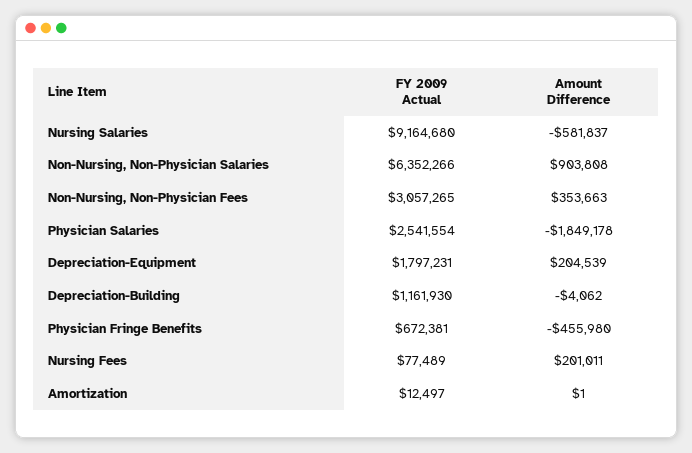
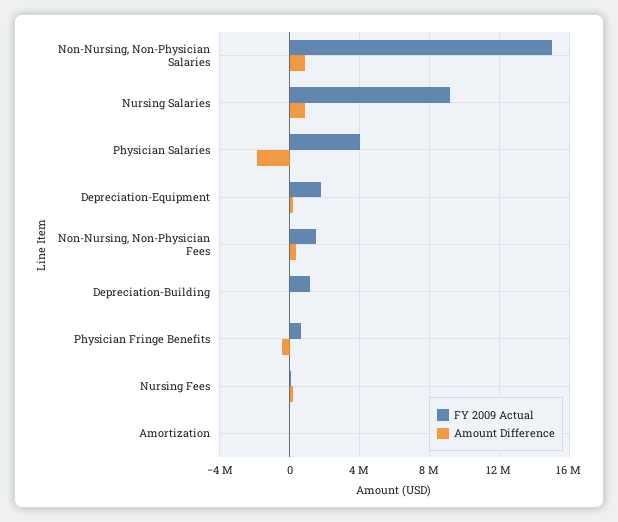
  {
    "FY 2009 Actual": {
      "Nursing Salaries": 9164680,
-     "Non-Nursing, Non-Physician Salaries": 6352266,
+     "Non-Nursing, Non-Physician Salaries": 15000000,
-     "Non-Nursing, Non-Physician Fees": 3057265,
+     "Non-Nursing, Non-Physician Fees": 1500000,
-     "Physician Salaries": 2541554,
+     "Physician Salaries": 4000000,
      "Depreciation-Equipment": 1797231,
      "Depreciation-Building": 1161930,
      "Physician Fringe Benefits": 672381,
      "Nursing Fees": 77489,
      "Amortization": 12497
    },
    "Amount Difference": {
-     "Nursing Salaries": -581837,
+     "Nursing Salaries": 1000000,
      "Non-Nursing, Non-Physician Salaries": 903808,
      "Non-Nursing, Non-Physician Fees": 353663,
      "Physician Salaries": -1849178,
      "Depreciation-Equipment": 204539,
      "Depreciation-Building": -4062,
      "Physician Fringe Benefits": -455980,
      "Nursing Fees": 201011,
      "Amortization": 1
    }
  }

